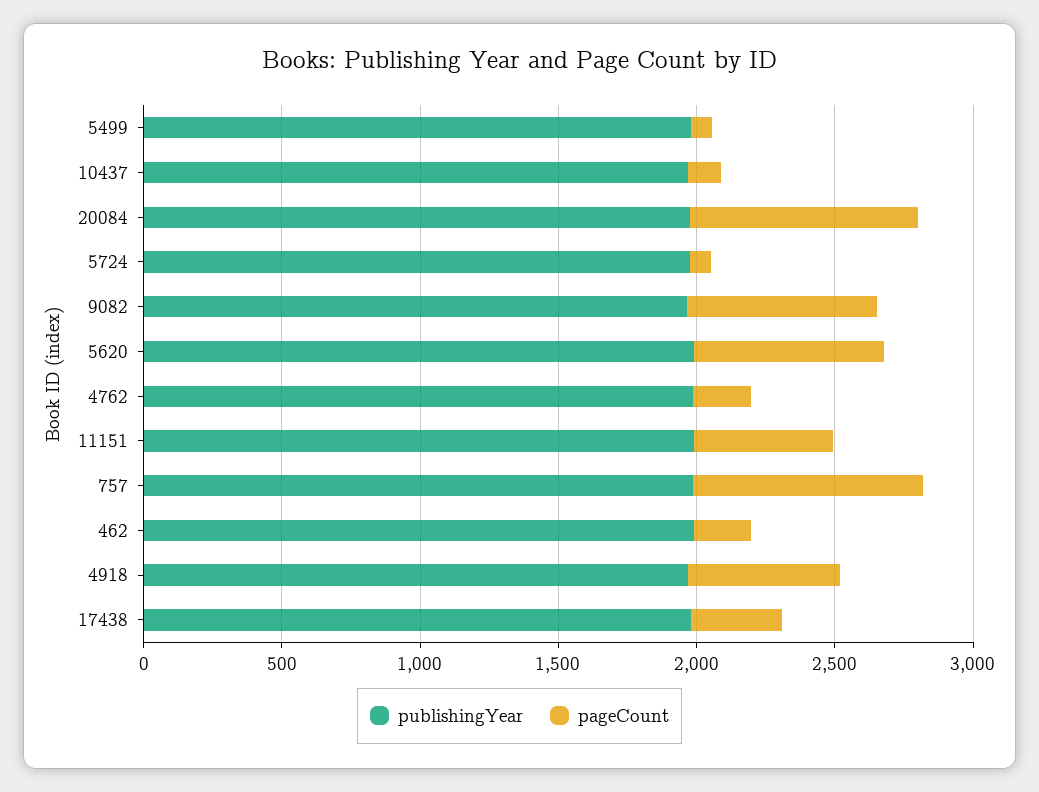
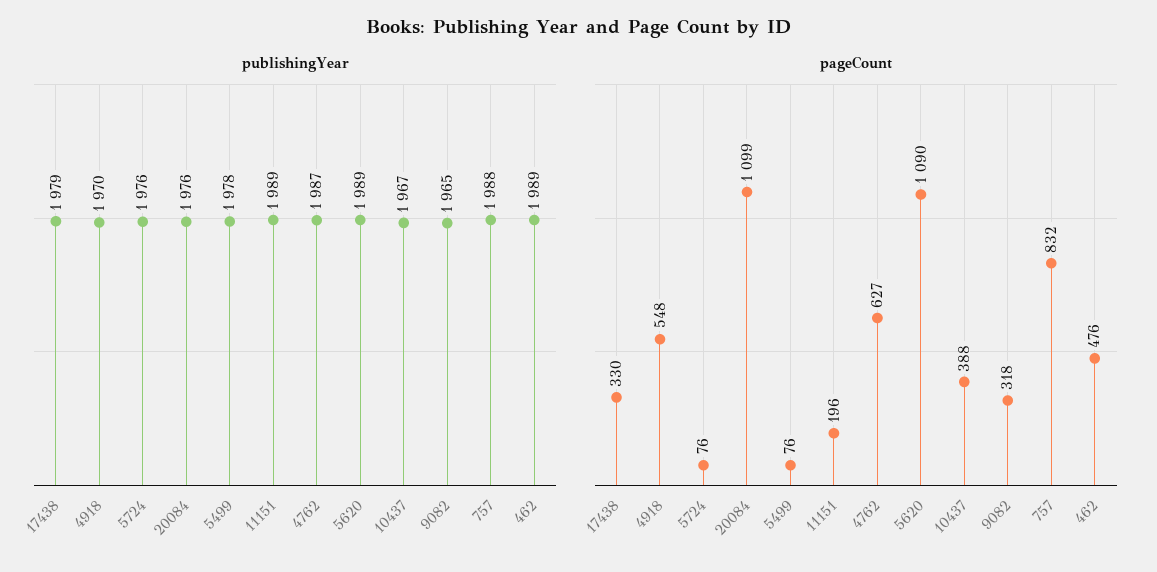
  {
    "publishingYear": {
      "5499": 1978,
      "10437": 1967,
      "20084": 1976,
      "5724": 1976,
      "9082": 1965,
      "5620": 1989,
      "4762": 1987,
      "11151": 1989,
      "757": 1988,
      "462": 1989,
      "4918": 1970,
      "17438": 1979
    },
    "pageCount": {
      "5499": 76,
-     "10437": 100,
+     "10437": 388,
-     "20084": 800,
+     "20084": 1099,
      "5724": 76,
-     "9082": 700,
+     "9082": 318,
-     "5620": 700,
+     "5620": 1090,
-     "4762": 200,
+     "4762": 627,
-     "11151": 500,
+     "11151": 196,
      "757": 832,
-     "462": 200,
+     "462": 476,
      "4918": 548,
      "17438": 330
    }
  }

